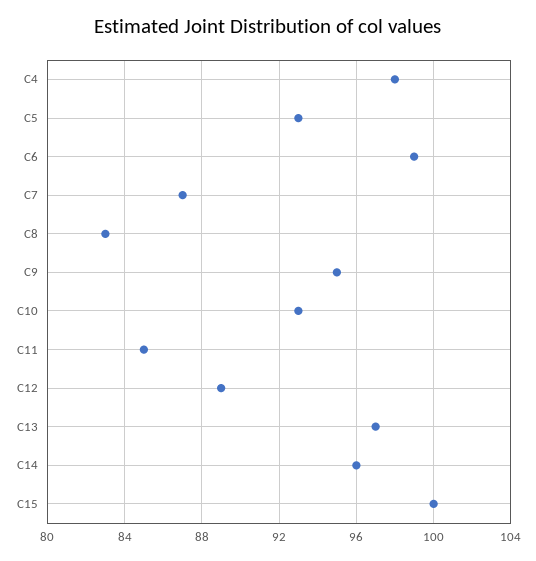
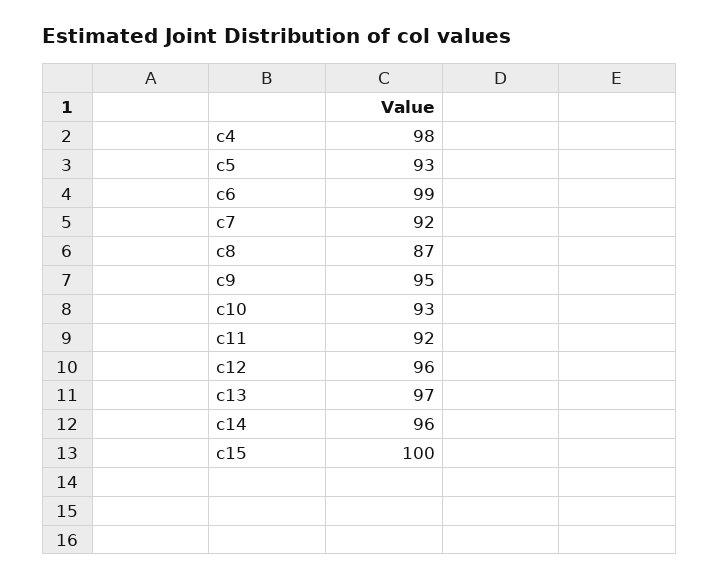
  {
    "C4": 98,
    "C5": 93,
    "C6": 99,
-   "C7": 87,
+   "C7": 92,
-   "C8": 83,
+   "C8": 87,
    "C9": 95,
    "C10": 93,
-   "C11": 85,
+   "C11": 92,
-   "C12": 89,
+   "C12": 96,
    "C13": 97,
    "C14": 96,
    "C15": 100
  }

